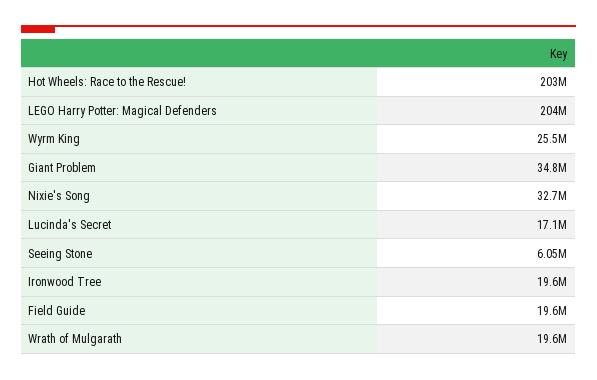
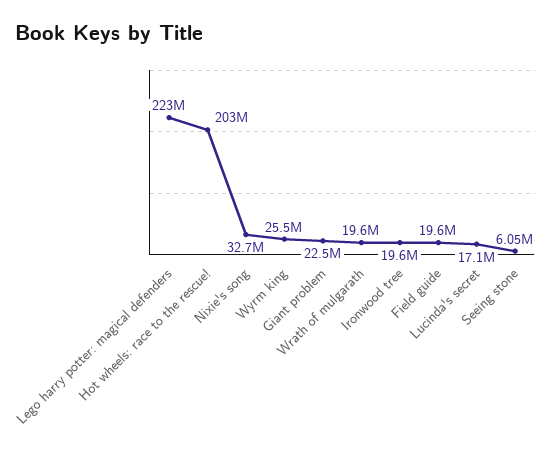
  {
    "Hot Wheels: Race to the Rescue!": 203000000,
-   "LEGO Harry Potter: Magical Defenders": 204000000,
+   "LEGO Harry Potter: Magical Defenders": 223000000,
    "Wyrm King": 25500000,
-   "Giant Problem": 34800000,
+   "Giant Problem": 22500000,
    "Nixie's Song": 32700000,
    "Lucinda's Secret": 17100000,
    "Seeing Stone": 6050000,
    "Ironwood Tree": 19600000,
    "Field Guide": 19600000,
    "Wrath of Mulgarath": 19600000
  }

